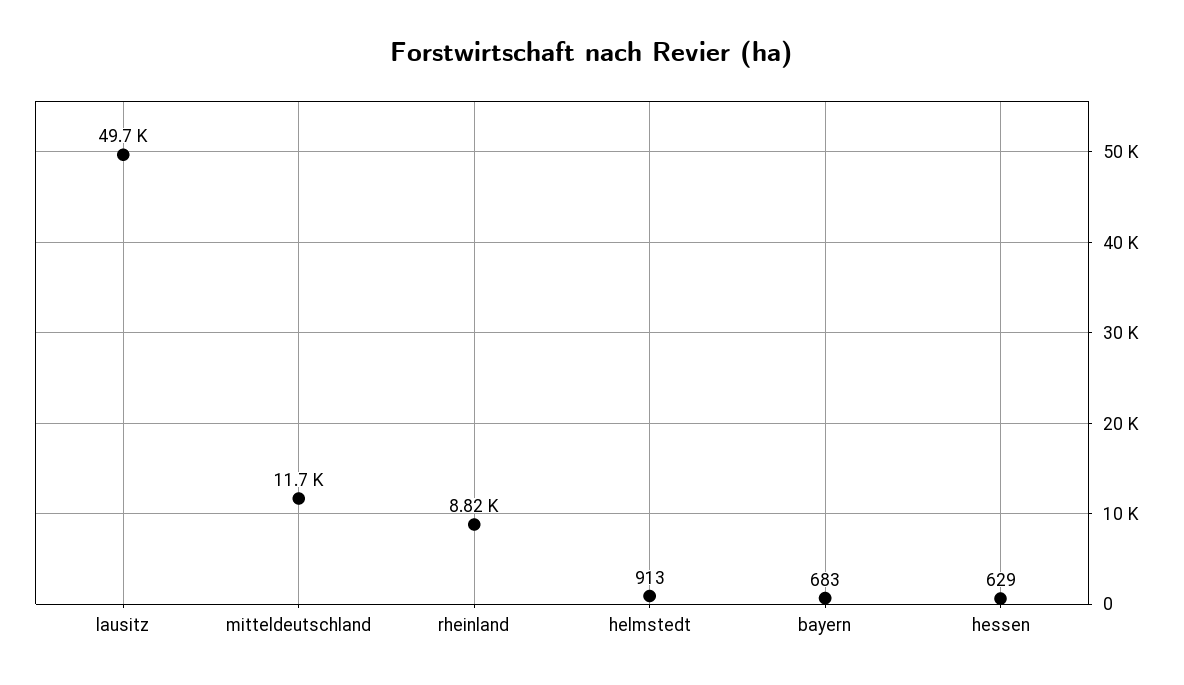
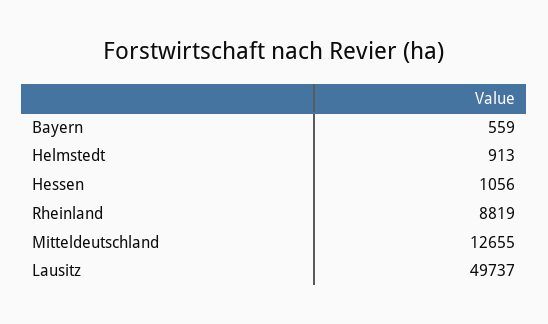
  {
    "lausitz": 49737,
-   "mitteldeutschland": 11700,
+   "mitteldeutschland": 12655,
    "rheinland": 8819,
    "helmstedt": 913,
-   "bayern": 683,
+   "bayern": 559,
-   "hessen": 629
+   "hessen": 1056
  }

